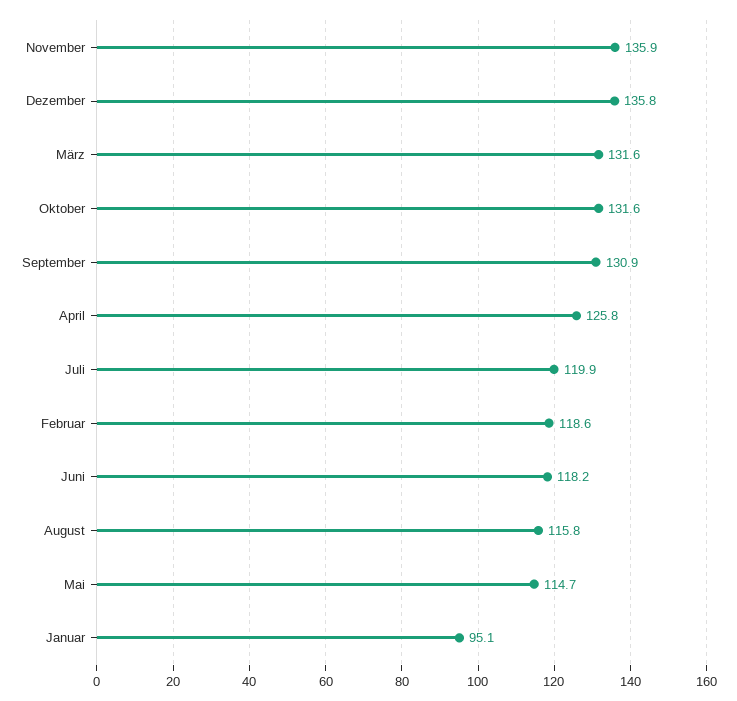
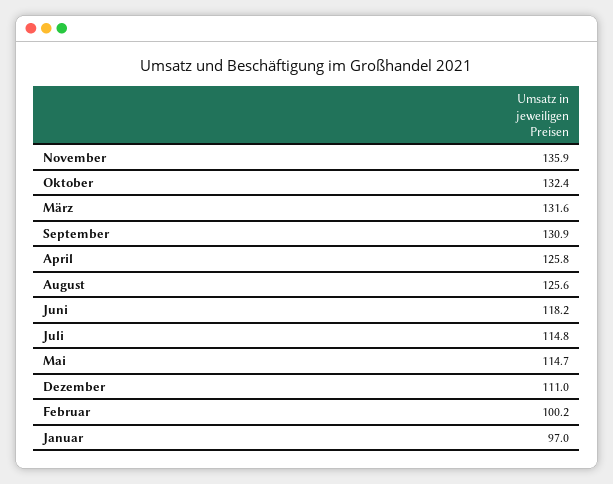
  {
    "November": 135.9,
-   "Dezember": 135.8,
+   "Dezember": 111,
    "März": 131.6,
-   "Oktober": 131.6,
+   "Oktober": 132.4,
    "September": 130.9,
    "April": 125.8,
-   "Juli": 119.9,
+   "Juli": 114.8,
-   "Februar": 118.6,
+   "Februar": 100.2,
    "Juni": 118.2,
-   "August": 115.8,
+   "August": 125.6,
    "Mai": 114.7,
-   "Januar": 95.1
+   "Januar": 97
  }

